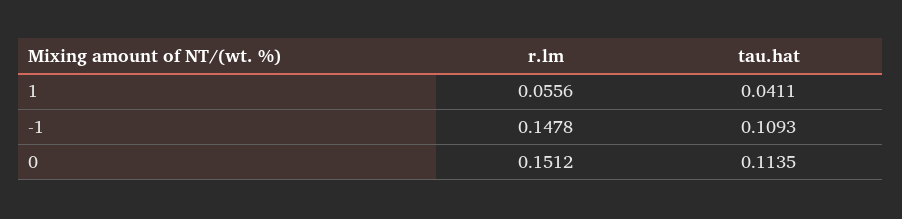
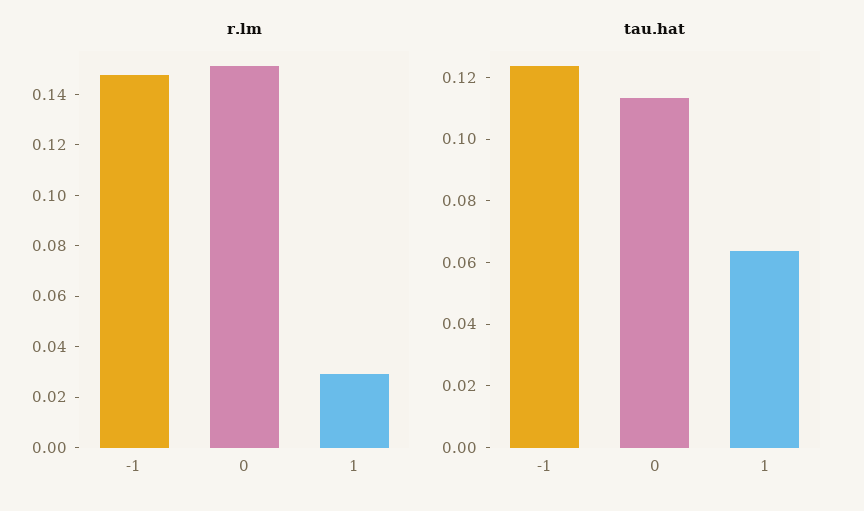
  {
    "r.lm": {
-     "1": 0.0556,
+     "1": 0.03,
      "-1": 0.1478,
      "0": 0.1512
    },
    "tau.hat": {
-     "1": 0.0411,
+     "1": 0.065,
-     "-1": 0.1093,
+     "-1": 0.125,
      "0": 0.1135
    }
  }

